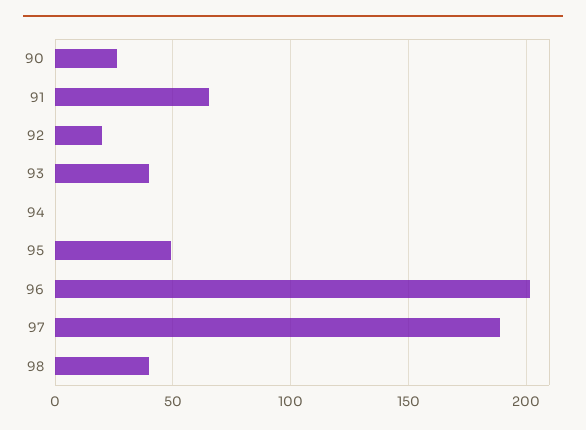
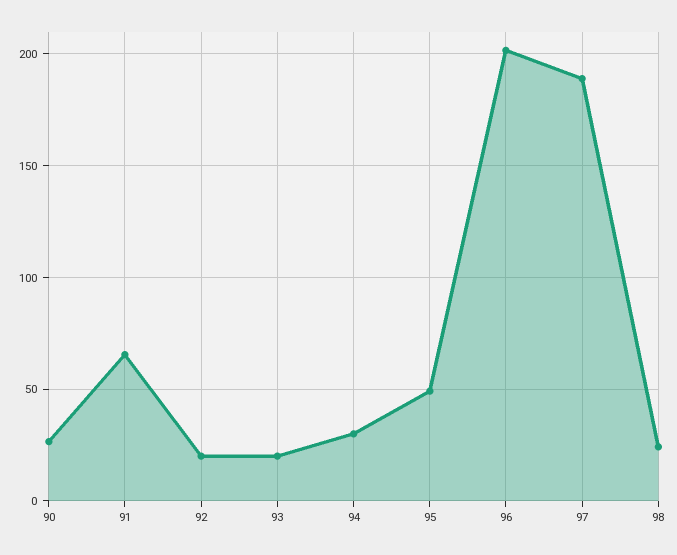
  {
    "90": 25,
    "91": 65,
    "92": 20,
-   "93": 40,
+   "93": 20,
-   "94": 0,
+   "94": 30,
    "95": 50,
    "96": 200,
    "97": 190,
-   "98": 40
+   "98": 25
  }

